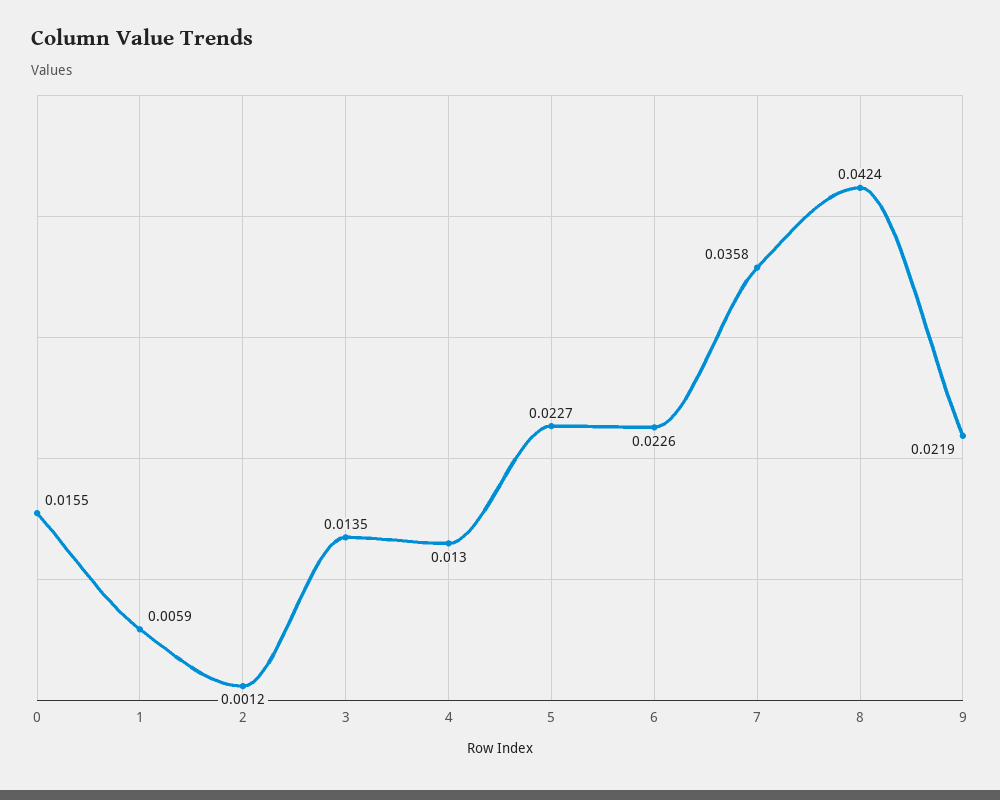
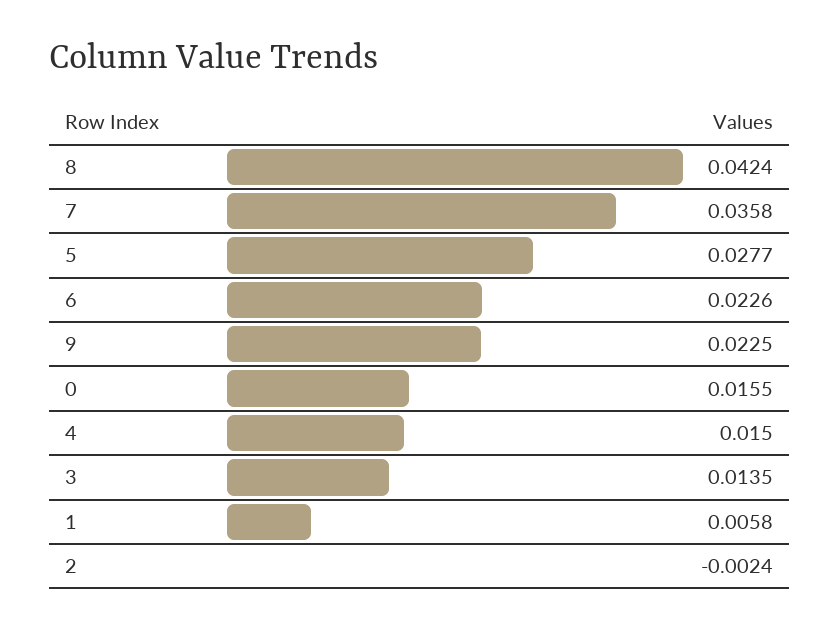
  {
    "0": 0.0155,
-   "1": 0.0059,
+   "1": 0.0058,
-   "2": 0.0012,
+   "2": -0.0024,
    "3": 0.0135,
-   "4": 0.013,
+   "4": 0.015,
-   "5": 0.0227,
+   "5": 0.0277,
    "6": 0.0226,
    "7": 0.0358,
    "8": 0.0424,
-   "9": 0.0219
+   "9": 0.0225
  }

